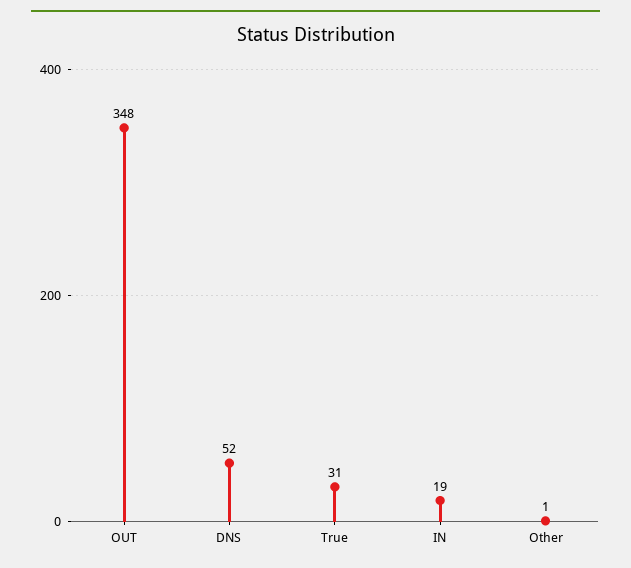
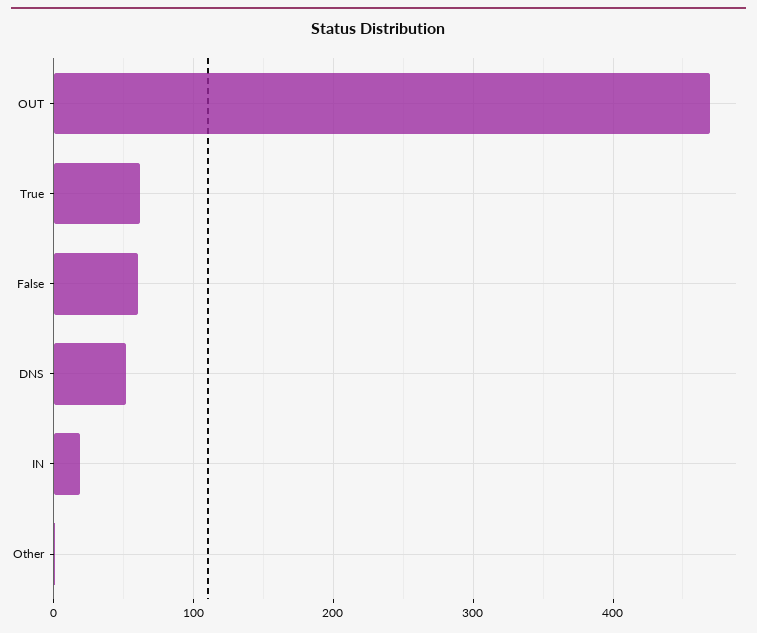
  {
-   "OUT": 348,
+   "OUT": 470,
    "DNS": 52,
-   "True": 31,
+   "True": 60,
    "IN": 19,
-   "Other": 1
+   "Other": 1,
+   "False": 60
  }

